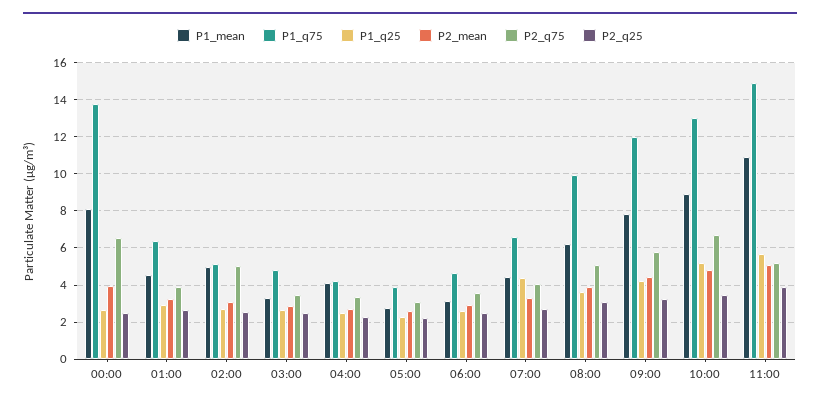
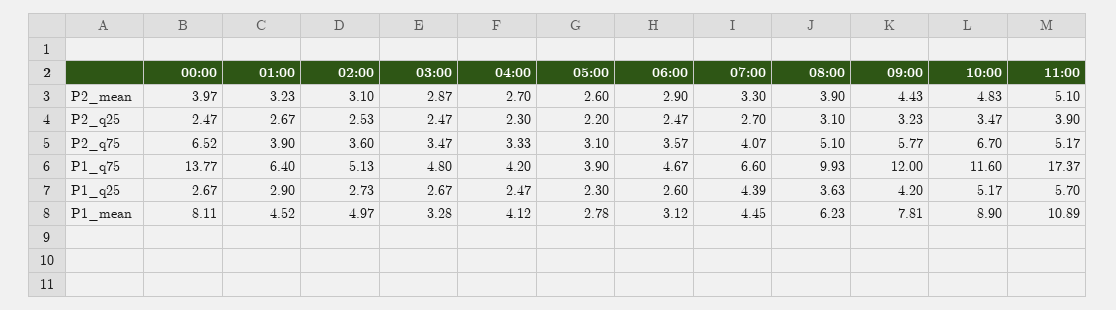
  {
    "P1_mean": {
      "00:00": 8.11,
      "01:00": 4.52,
      "02:00": 4.97,
      "03:00": 3.28,
      "04:00": 4.12,
      "05:00": 2.78,
      "06:00": 3.12,
      "07:00": 4.45,
      "08:00": 6.23,
      "09:00": 7.81,
      "10:00": 8.9,
      "11:00": 10.89
    },
    "P1_q75": {
      "00:00": 13.77,
      "01:00": 6.4,
      "02:00": 5.13,
      "03:00": 4.8,
      "04:00": 4.2,
      "05:00": 3.9,
      "06:00": 4.67,
      "07:00": 6.6,
      "08:00": 9.93,
      "09:00": 12,
-     "10:00": 13,
+     "10:00": 11.6,
-     "11:00": 15
+     "11:00": 17.37
    },
    "P1_q25": {
      "00:00": 2.67,
      "01:00": 2.9,
      "02:00": 2.73,
      "03:00": 2.67,
      "04:00": 2.47,
      "05:00": 2.3,
      "06:00": 2.6,
      "07:00": 4.39,
      "08:00": 3.63,
      "09:00": 4.2,
      "10:00": 5.17,
      "11:00": 5.7
    },
    "P2_mean": {
      "00:00": 3.97,
      "01:00": 3.23,
      "02:00": 3.1,
      "03:00": 2.87,
      "04:00": 2.7,
      "05:00": 2.6,
      "06:00": 2.9,
      "07:00": 3.3,
      "08:00": 3.9,
      "09:00": 4.43,
      "10:00": 4.83,
      "11:00": 5.1
    },
    "P2_q75": {
      "00:00": 6.52,
      "01:00": 3.9,
-     "02:00": 5,
+     "02:00": 3.6,
      "03:00": 3.47,
      "04:00": 3.33,
      "05:00": 3.1,
      "06:00": 3.57,
      "07:00": 4.07,
      "08:00": 5.1,
      "09:00": 5.77,
      "10:00": 6.7,
      "11:00": 5.17
    },
    "P2_q25": {
      "00:00": 2.47,
      "01:00": 2.67,
      "02:00": 2.53,
      "03:00": 2.47,
      "04:00": 2.3,
      "05:00": 2.2,
      "06:00": 2.47,
      "07:00": 2.7,
      "08:00": 3.1,
      "09:00": 3.23,
      "10:00": 3.47,
      "11:00": 3.9
    }
  }

